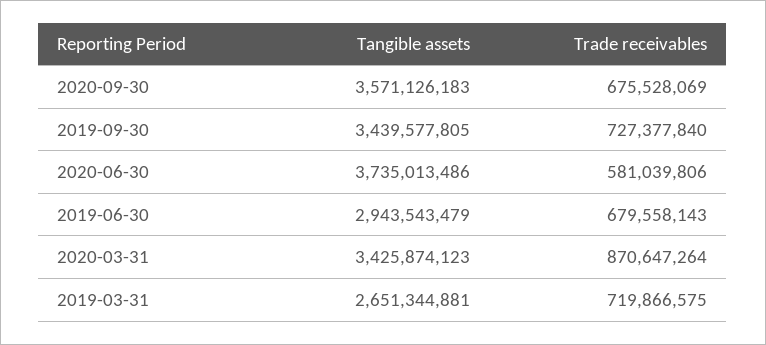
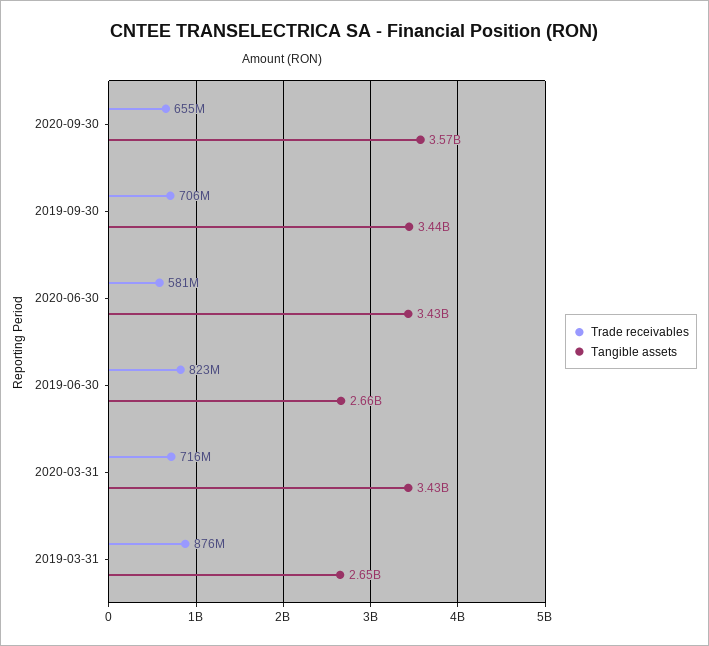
  {
    "Tangible assets": {
      "2020-09-30": 3571126183,
      "2019-09-30": 3439577805,
-     "2020-06-30": 3735013486,
+     "2020-06-30": 3430000000,
-     "2019-06-30": 2943543479,
+     "2019-06-30": 2660000000,
      "2020-03-31": 3425874123,
      "2019-03-31": 2651344881
    },
    "Trade receivables": {
-     "2020-09-30": 675528069,
+     "2020-09-30": 655000000,
-     "2019-09-30": 727377840,
+     "2019-09-30": 706000000,
      "2020-06-30": 581039806,
-     "2019-06-30": 679558143,
+     "2019-06-30": 823000000,
-     "2020-03-31": 870647264,
+     "2020-03-31": 716000000,
-     "2019-03-31": 719866575
+     "2019-03-31": 876000000
    }
  }

